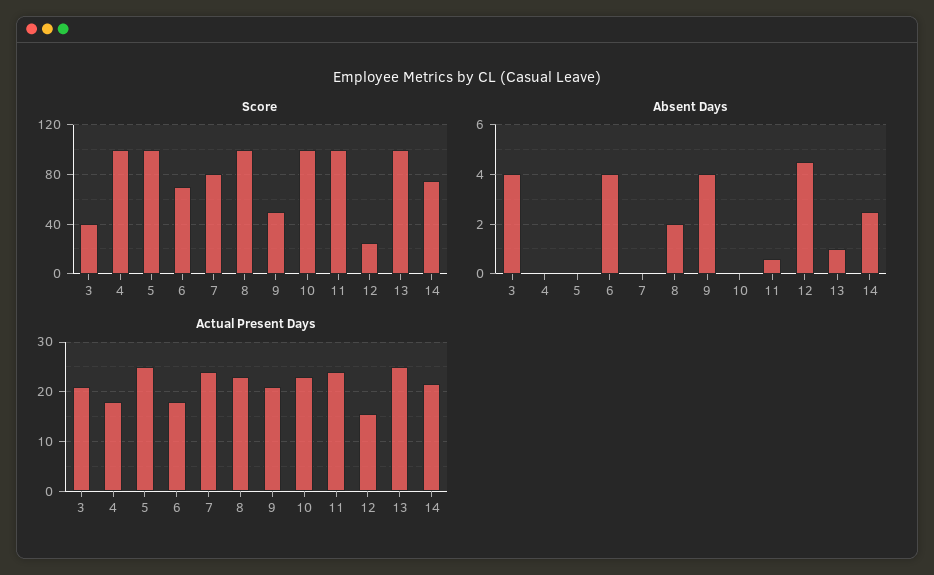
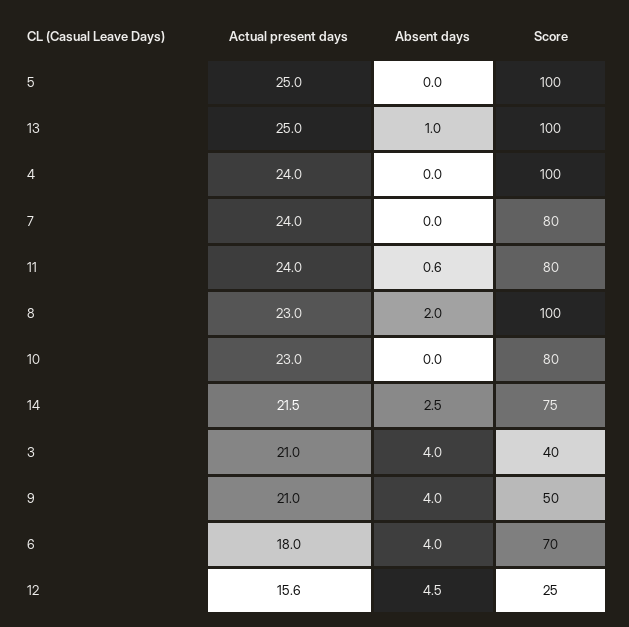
  {
    "Score": {
      "3": 40,
      "4": 100,
      "5": 100,
      "6": 70,
      "7": 80,
      "8": 100,
      "9": 50,
-     "10": 100,
+     "10": 80,
-     "11": 100,
+     "11": 80,
      "12": 25,
      "13": 100,
      "14": 75
    },
    "Absent Days": {
      "3": 4,
      "4": 0,
      "5": 0,
      "6": 4,
      "7": 0,
      "8": 2,
      "9": 4,
      "10": 0,
      "11": 0.6,
      "12": 4.5,
      "13": 1,
      "14": 2.5
    },
    "Actual Present Days": {
      "3": 21,
-     "4": 18,
+     "4": 24,
      "5": 25,
      "6": 18,
      "7": 24,
      "8": 23,
      "9": 21,
      "10": 23,
      "11": 24,
      "12": 15.6,
      "13": 25,
      "14": 21.5
    }
  }

